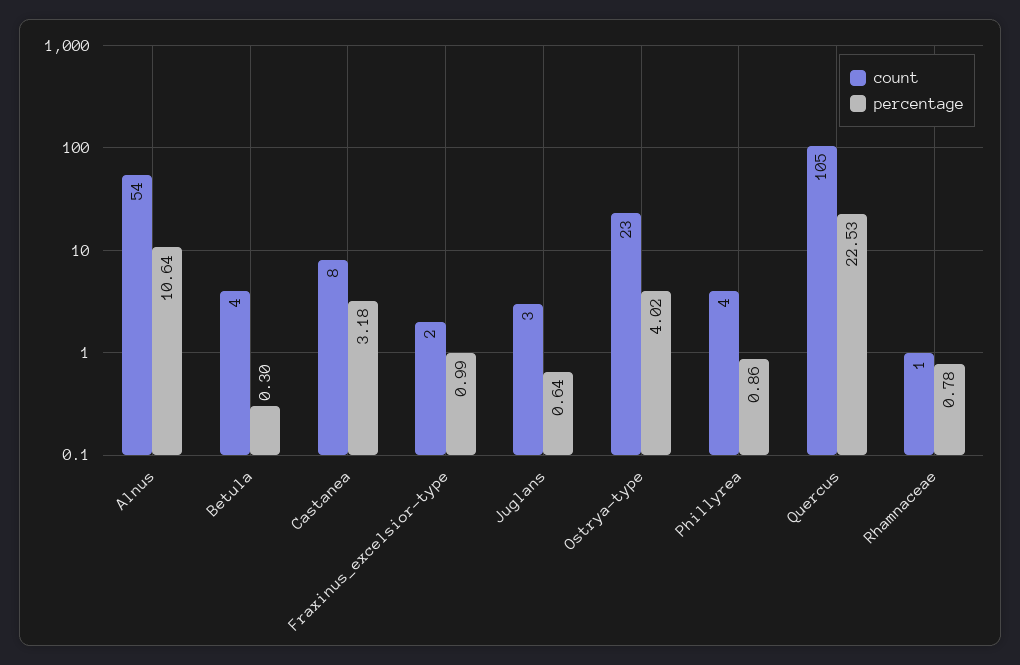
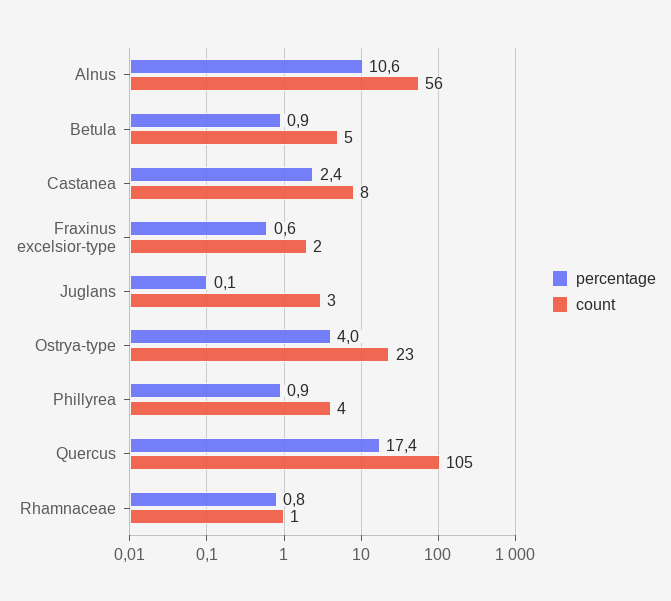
  {
    "count": {
-     "Alnus": 54,
+     "Alnus": 56,
-     "Betula": 4,
+     "Betula": 5,
      "Castanea": 8,
      "Fraxinus_excelsior-type": 2,
      "Juglans": 3,
      "Ostrya-type": 23,
      "Phillyrea": 4,
      "Quercus": 105,
      "Rhamnaceae": 1
    },
    "percentage": {
      "Alnus": 10.64,
-     "Betula": 0.3,
+     "Betula": 0.9,
-     "Castanea": 3.18,
+     "Castanea": 2.4,
-     "Fraxinus_excelsior-type": 0.99,
+     "Fraxinus_excelsior-type": 0.6,
-     "Juglans": 0.64,
+     "Juglans": 0.1,
      "Ostrya-type": 4.02,
      "Phillyrea": 0.86,
-     "Quercus": 22.53,
+     "Quercus": 17.4,
      "Rhamnaceae": 0.78
    }
  }

